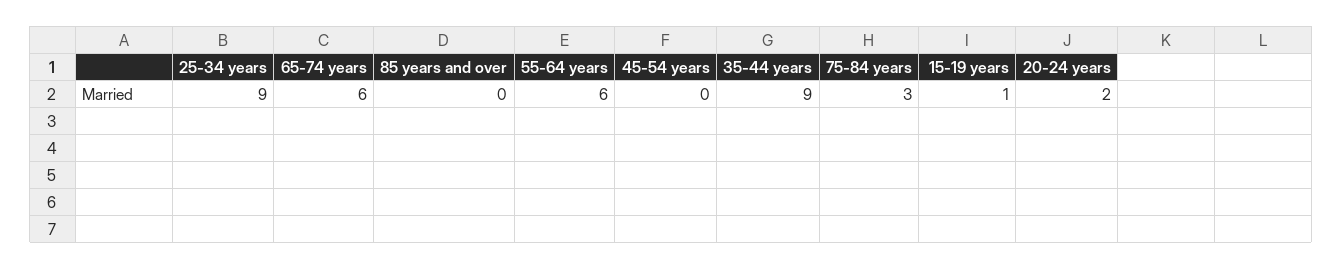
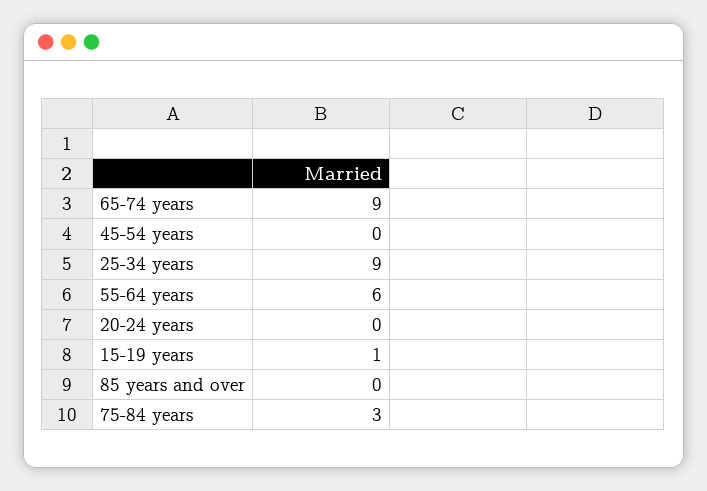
  {
    "25-34 years": 9,
-   "65-74 years": 6,
+   "65-74 years": 9,
    "85 years and over": 0,
    "55-64 years": 6,
    "45-54 years": 0,
-   "35-44 years": 9,
    "75-84 years": 3,
    "15-19 years": 1,
-   "20-24 years": 2
+   "20-24 years": 0
  }

